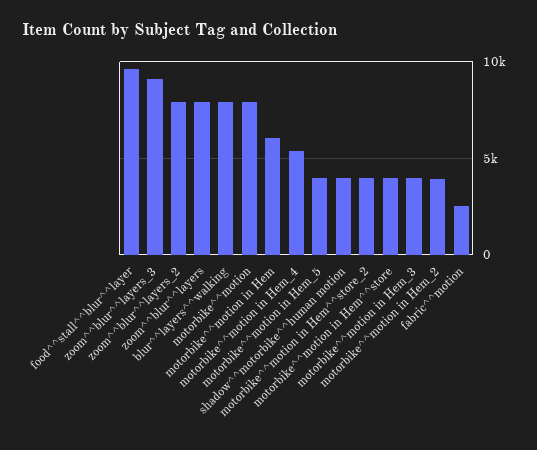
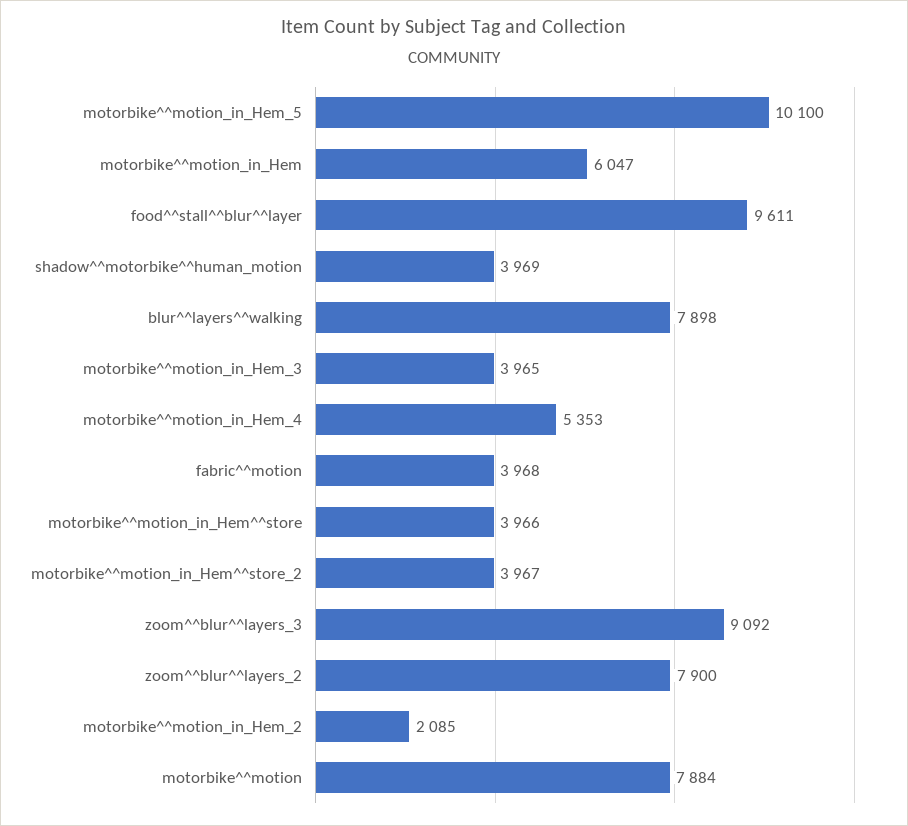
  {
    "food^^stall^^blur^^layer": 9611,
    "zoom^^blur^^layers_3": 9092,
    "zoom^^blur^^layers_2": 7900,
-   "zoom^^blur^^layers": 8000,
    "blur^^layers^^walking": 7898,
    "motorbike^^motion": 7884,
    "motorbike^^motion in Hem": 6047,
    "motorbike^^motion in Hem_4": 5353,
-   "motorbike^^motion in Hem_5": 4000,
+   "motorbike^^motion in Hem_5": 10100,
    "shadow^^motorbike^^human motion": 3969,
    "motorbike^^motion in Hem^^store_2": 3967,
    "motorbike^^motion in Hem^^store": 3966,
    "motorbike^^motion in Hem_3": 3965,
-   "motorbike^^motion in Hem_2": 4000,
+   "motorbike^^motion in Hem_2": 2085,
-   "fabric^^motion": 2500
+   "fabric^^motion": 3968
  }

